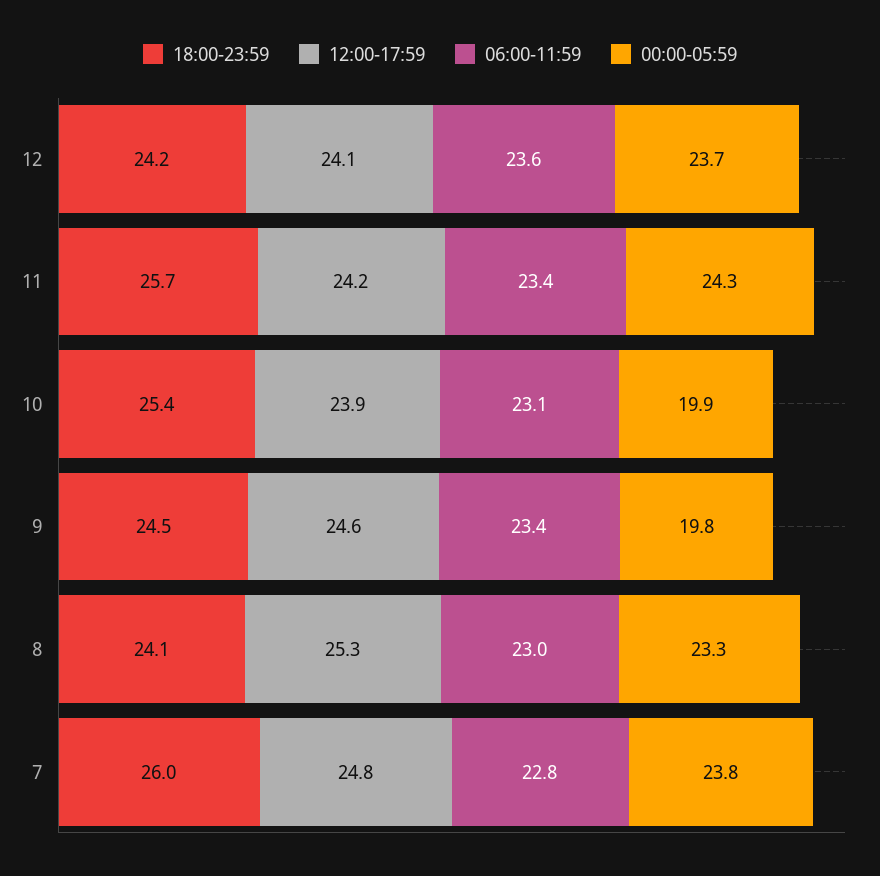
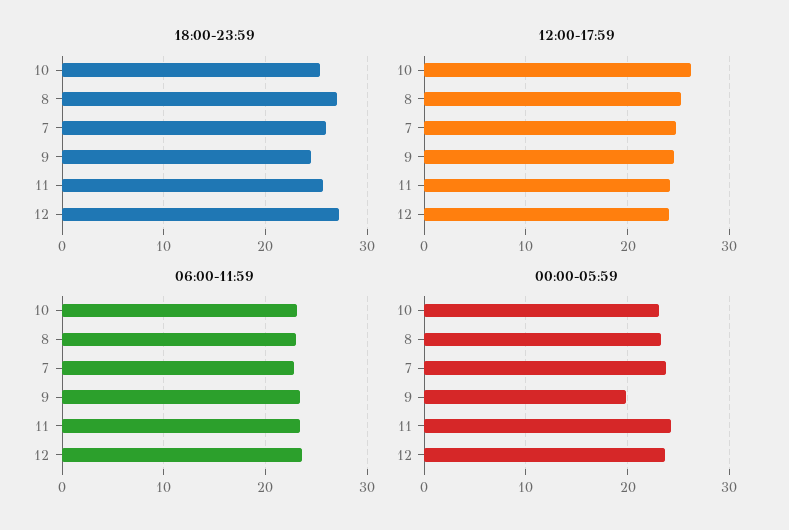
  {
    "18:00-23:59": {
-     "12": 24.2,
+     "12": 27,
      "11": 25.7,
      "10": 25.4,
      "9": 24.5,
-     "8": 24.1,
+     "8": 27,
      "7": 26
    },
    "12:00-17:59": {
      "12": 24.1,
      "11": 24.2,
-     "10": 23.9,
+     "10": 26,
      "9": 24.6,
      "8": 25.3,
      "7": 24.8
    },
    "06:00-11:59": {
      "12": 23.6,
      "11": 23.4,
      "10": 23.1,
      "9": 23.4,
      "8": 23,
      "7": 22.8
    },
    "00:00-05:59": {
      "12": 23.7,
      "11": 24.3,
-     "10": 19.9,
+     "10": 23,
      "9": 19.8,
      "8": 23.3,
      "7": 23.8
    }
  }

